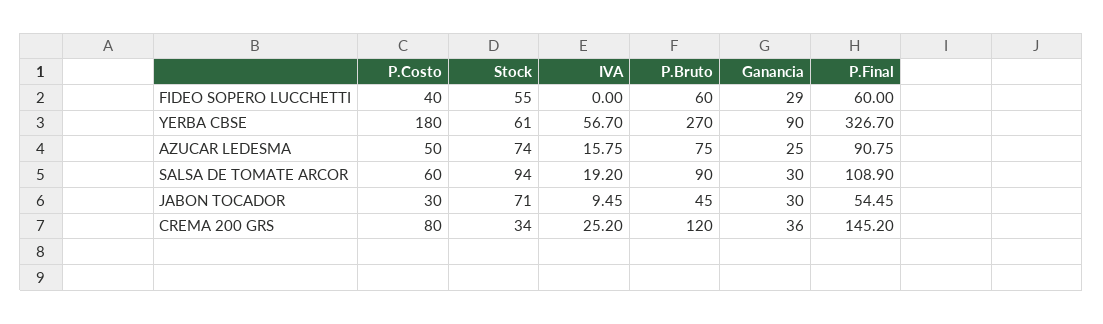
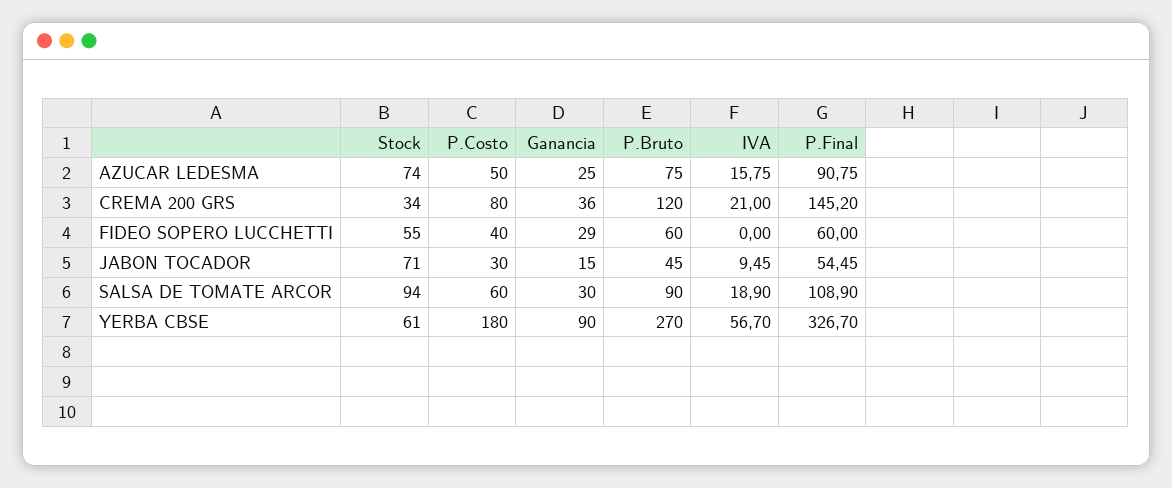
  {
    "P.Costo": {
      "FIDEO SOPERO LUCCHETTI": 40,
      "YERBA CBSE": 180,
      "AZUCAR LEDESMA": 50,
      "SALSA DE TOMATE ARCOR": 60,
      "JABON TOCADOR": 30,
      "CREMA 200 GRS": 80
    },
    "Stock": {
      "FIDEO SOPERO LUCCHETTI": 55,
      "YERBA CBSE": 61,
      "AZUCAR LEDESMA": 74,
      "SALSA DE TOMATE ARCOR": 94,
      "JABON TOCADOR": 71,
      "CREMA 200 GRS": 34
    },
    "IVA": {
      "FIDEO SOPERO LUCCHETTI": 0,
      "YERBA CBSE": 56.7,
      "AZUCAR LEDESMA": 15.75,
-     "SALSA DE TOMATE ARCOR": 19.2,
+     "SALSA DE TOMATE ARCOR": 18.9,
      "JABON TOCADOR": 9.45,
-     "CREMA 200 GRS": 25.2
+     "CREMA 200 GRS": 21
    },
    "P.Bruto": {
      "FIDEO SOPERO LUCCHETTI": 60,
      "YERBA CBSE": 270,
      "AZUCAR LEDESMA": 75,
      "SALSA DE TOMATE ARCOR": 90,
      "JABON TOCADOR": 45,
      "CREMA 200 GRS": 120
    },
    "Ganancia": {
      "FIDEO SOPERO LUCCHETTI": 29,
      "YERBA CBSE": 90,
      "AZUCAR LEDESMA": 25,
      "SALSA DE TOMATE ARCOR": 30,
-     "JABON TOCADOR": 30,
+     "JABON TOCADOR": 15,
      "CREMA 200 GRS": 36
    },
    "P.Final": {
      "FIDEO SOPERO LUCCHETTI": 60,
      "YERBA CBSE": 326.7,
      "AZUCAR LEDESMA": 90.75,
      "SALSA DE TOMATE ARCOR": 108.9,
      "JABON TOCADOR": 54.45,
      "CREMA 200 GRS": 145.2
    }
  }

